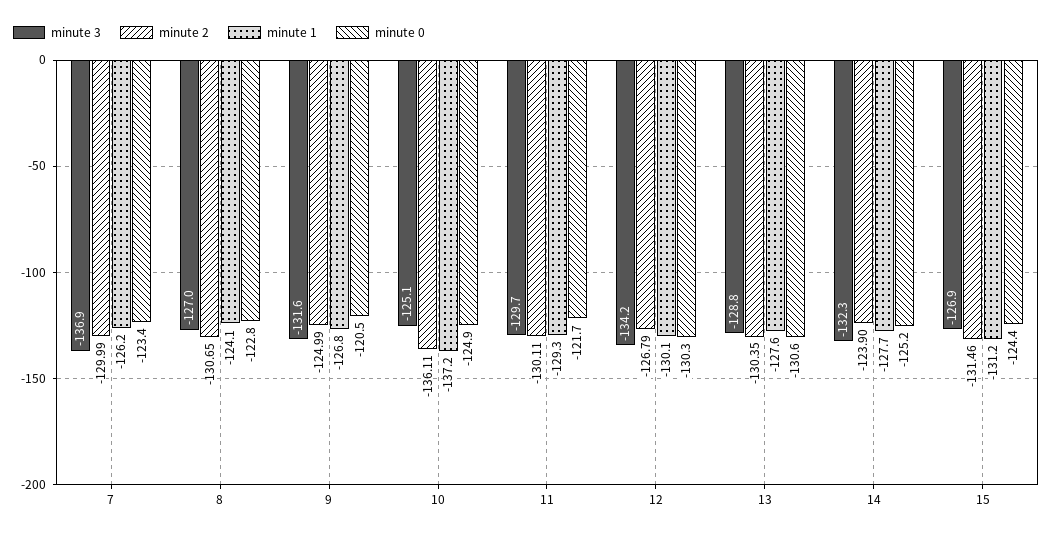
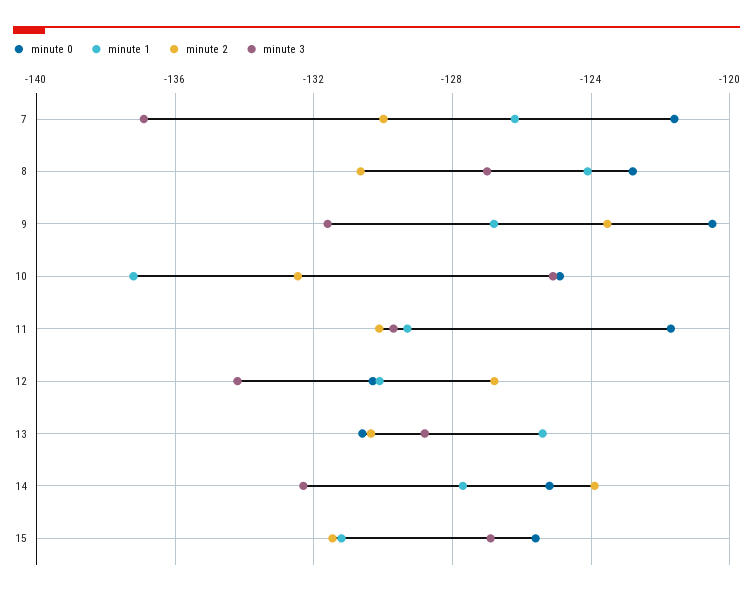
  {
    "minute 3": {
      "7": -136.9,
      "8": -127,
      "9": -131.6,
      "10": -125.1,
      "11": -129.7,
      "12": -134.2,
      "13": -128.8,
      "14": -132.3,
      "15": -126.9
    },
    "minute 2": {
      "7": -129.99,
      "8": -130.65,
-     "9": -124.99,
+     "9": -123.5,
-     "10": -136.11,
+     "10": -132.5,
      "11": -130.11,
      "12": -126.79,
      "13": -130.35,
      "14": -123.9,
      "15": -131.46
    },
    "minute 1": {
      "7": -126.2,
      "8": -124.1,
      "9": -126.8,
      "10": -137.2,
      "11": -129.3,
      "12": -130.1,
-     "13": -127.6,
+     "13": -125.5,
      "14": -127.7,
      "15": -131.2
    },
    "minute 0": {
-     "7": -123.4,
+     "7": -121.5,
      "8": -122.8,
      "9": -120.5,
      "10": -124.9,
      "11": -121.7,
      "12": -130.3,
      "13": -130.6,
      "14": -125.2,
-     "15": -124.4
+     "15": -125.5
    }
  }

